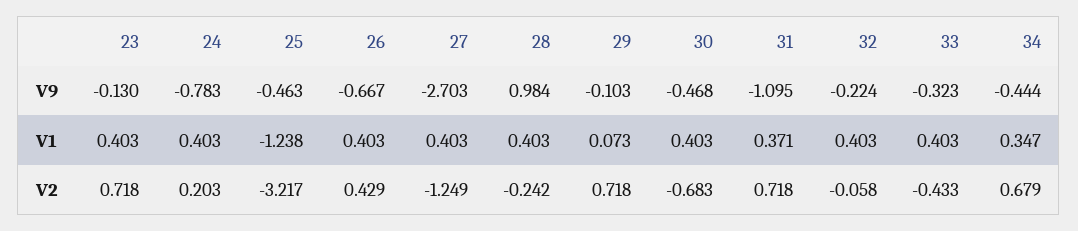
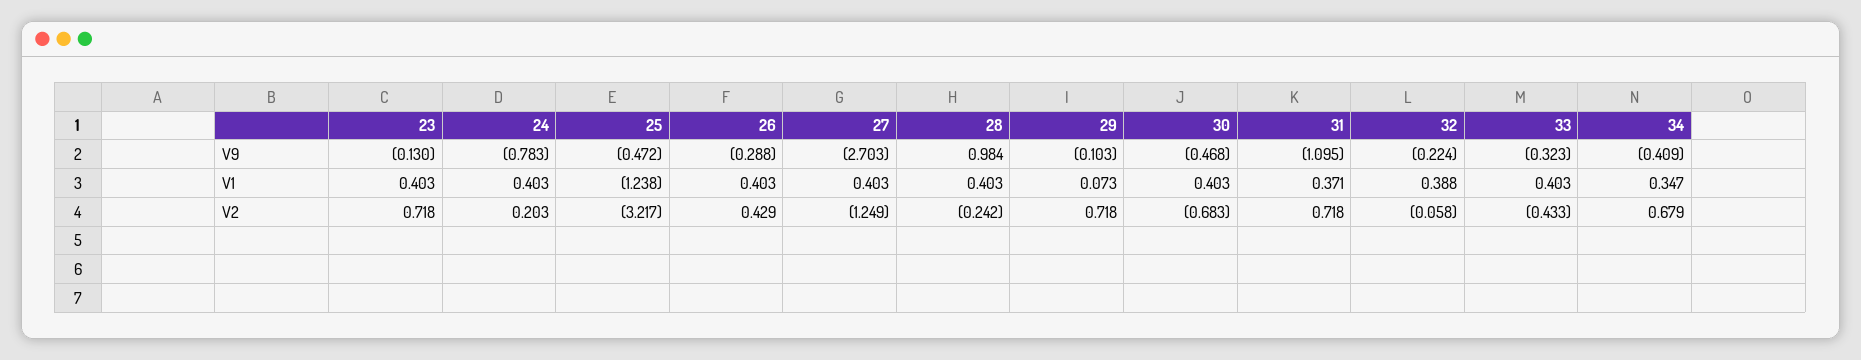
  {
    "23": {
      "V9": -0.13,
      "V1": 0.403,
      "V2": 0.718
    },
    "24": {
      "V9": -0.783,
      "V1": 0.403,
      "V2": 0.203
    },
    "25": {
-     "V9": -0.463,
+     "V9": -0.472,
      "V1": -1.238,
      "V2": -3.217
    },
    "26": {
-     "V9": -0.667,
+     "V9": -0.288,
      "V1": 0.403,
      "V2": 0.429
    },
    "27": {
      "V9": -2.703,
      "V1": 0.403,
      "V2": -1.249
    },
    "28": {
      "V9": 0.984,
      "V1": 0.403,
      "V2": -0.242
    },
    "29": {
      "V9": -0.103,
      "V1": 0.073,
      "V2": 0.718
    },
    "30": {
      "V9": -0.468,
      "V1": 0.403,
      "V2": -0.683
    },
    "31": {
      "V9": -1.095,
      "V1": 0.371,
      "V2": 0.718
    },
    "32": {
      "V9": -0.224,
-     "V1": 0.403,
+     "V1": 0.388,
      "V2": -0.058
    },
    "33": {
      "V9": -0.323,
      "V1": 0.403,
      "V2": -0.433
    },
    "34": {
-     "V9": -0.444,
+     "V9": -0.409,
      "V1": 0.347,
      "V2": 0.679
    }
  }

